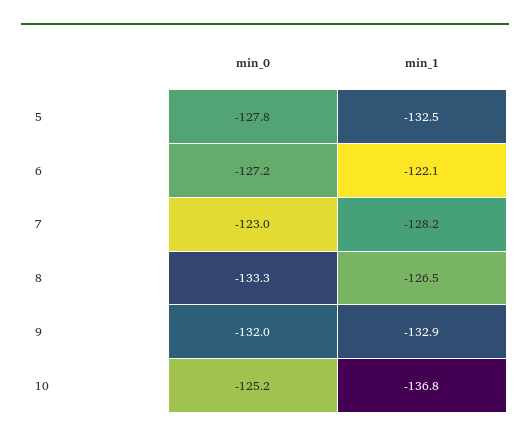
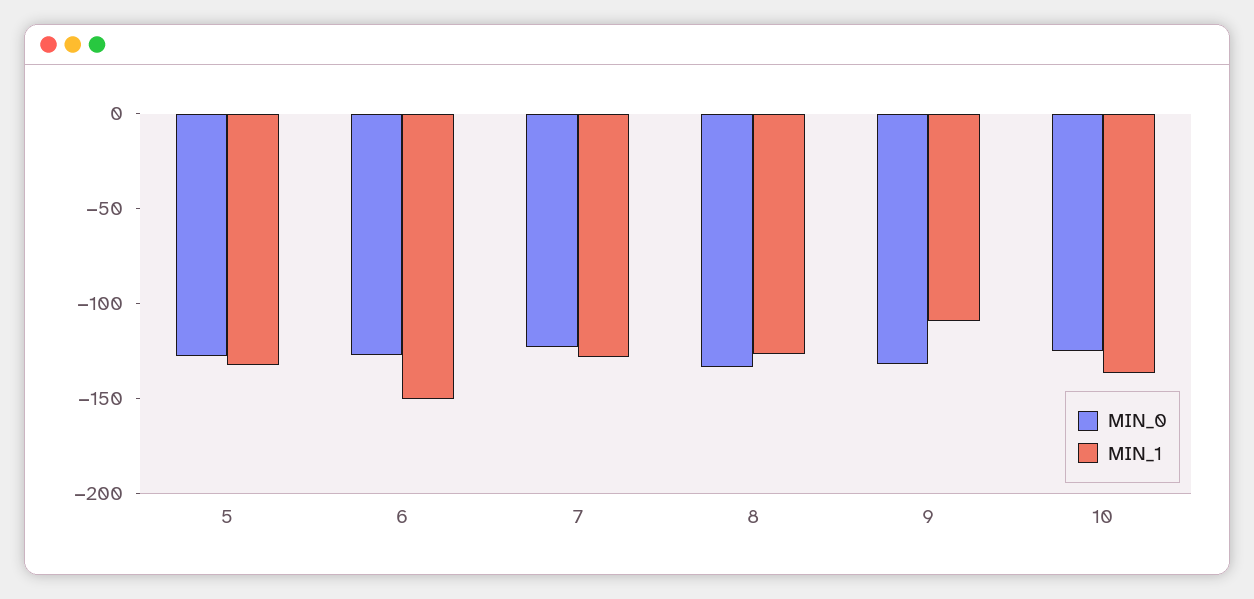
  {
    "min_0": {
      "5": -127.8,
      "6": -127.2,
      "7": -123,
      "8": -133.3,
      "9": -132,
      "10": -125.2
    },
    "min_1": {
      "5": -132.5,
-     "6": -122.1,
+     "6": -150,
      "7": -128.2,
      "8": -126.5,
-     "9": -132.9,
+     "9": -110,
      "10": -136.8
    }
  }

